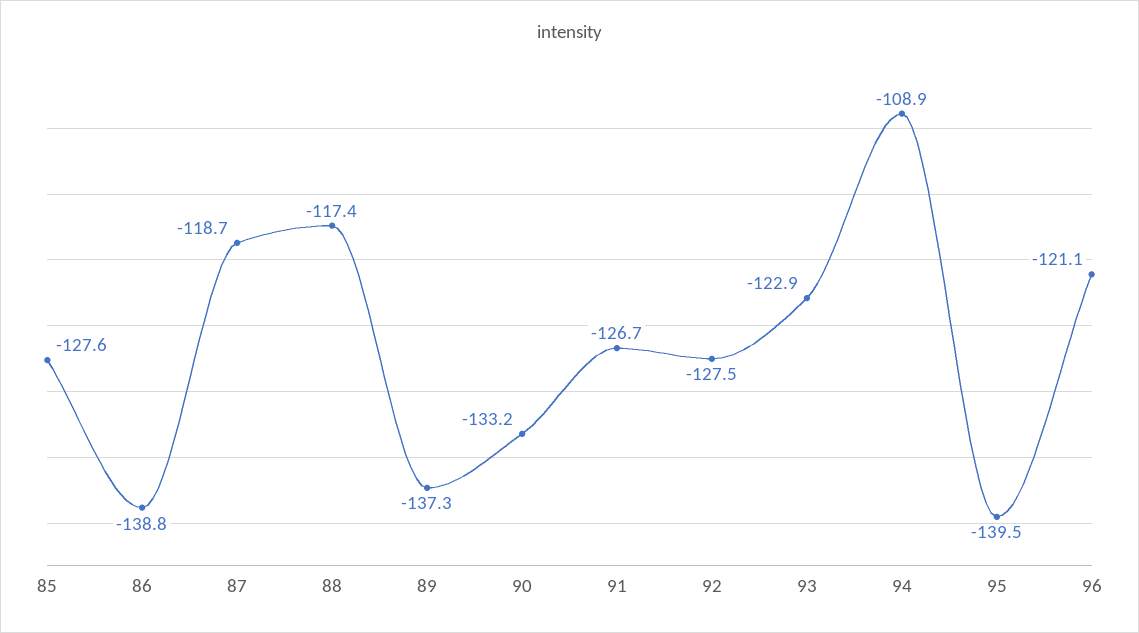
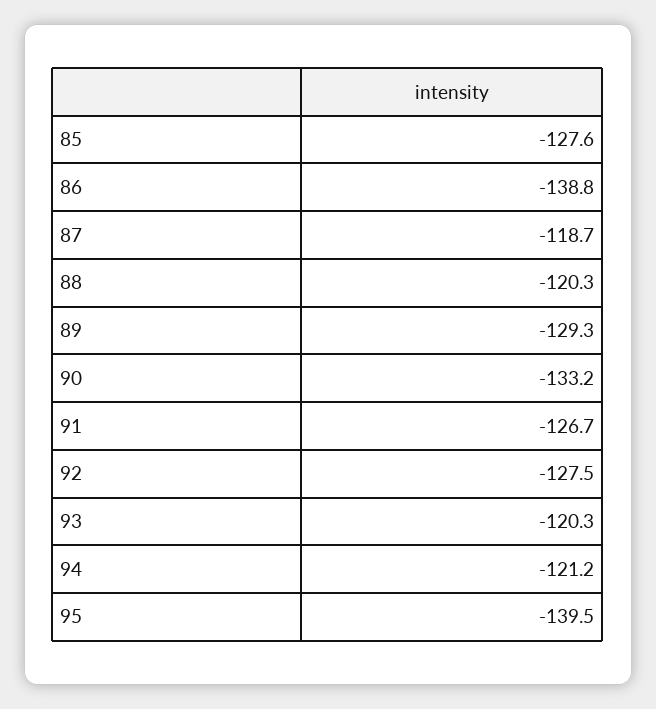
  {
    "85": -127.6,
    "86": -138.8,
    "87": -118.7,
-   "88": -117.4,
+   "88": -120.3,
-   "89": -137.3,
+   "89": -129.3,
    "90": -133.2,
    "91": -126.7,
    "92": -127.5,
-   "93": -122.9,
+   "93": -120.3,
-   "94": -108.9,
+   "94": -121.2,
-   "95": -139.5,
+   "95": -139.5
-   "96": -121.1
  }

